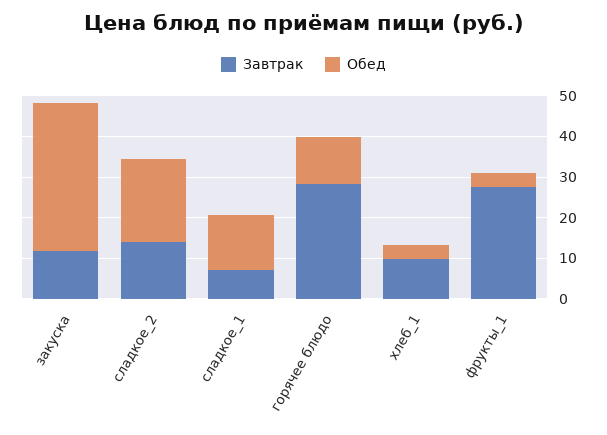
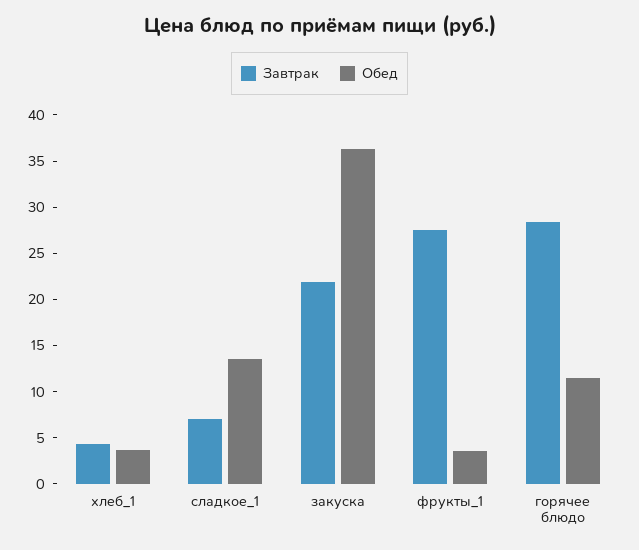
  {
    "Завтрак": {
-     "закуска": 12,
+     "закуска": 22,
-     "сладкое_2": 14,
      "сладкое_1": 7,
      "горячее блюдо": 28,
-     "хлеб_1": 10,
+     "хлеб_1": 4,
      "фрукты_1": 28
    },
    "Обед": {
      "закуска": 36,
-     "сладкое_2": 20,
      "сладкое_1": 14,
      "горячее блюдо": 11,
      "хлеб_1": 4,
      "фрукты_1": 4
    }
  }

